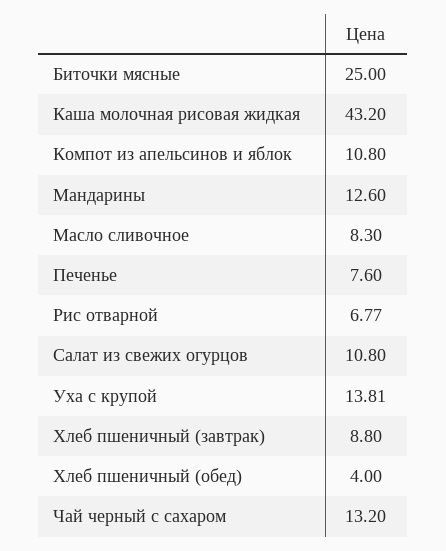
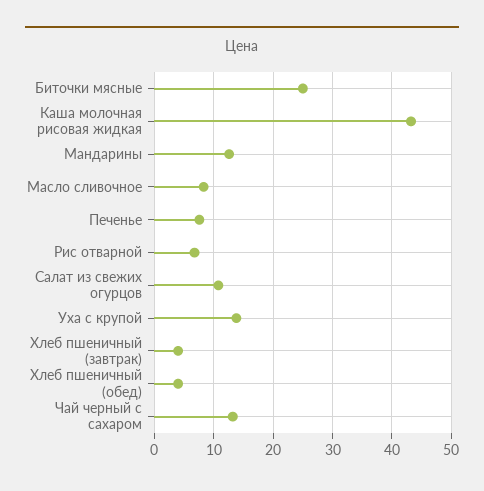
  {
    "Биточки мясные": 25,
    "Каша молочная рисовая жидкая": 43.2,
-   "Компот из апельсинов и яблок": 10.8,
    "Мандарины": 12.6,
    "Масло сливочное": 8.3,
    "Печенье": 7.6,
    "Рис отварной": 6.77,
    "Салат из свежих огурцов": 10.8,
    "Уха с крупой": 13.81,
-   "Хлеб пшеничный (завтрак)": 8.8,
+   "Хлеб пшеничный (завтрак)": 4,
    "Хлеб пшеничный (обед)": 4,
    "Чай черный с сахаром": 13.2
  }

